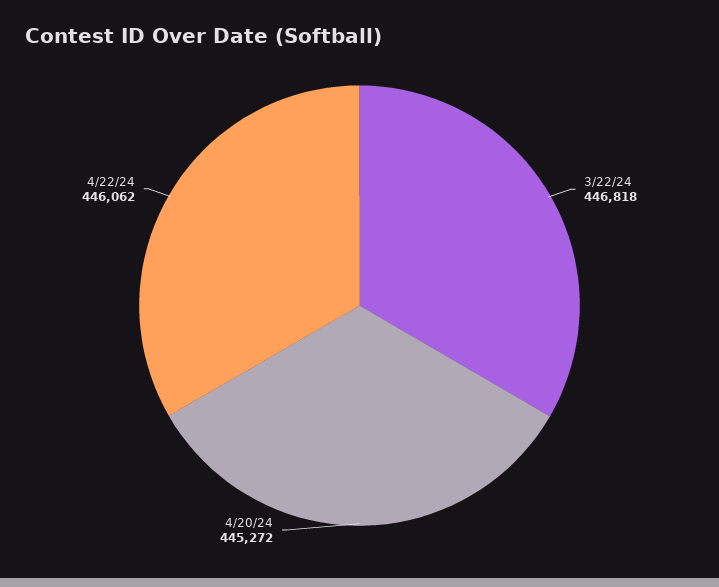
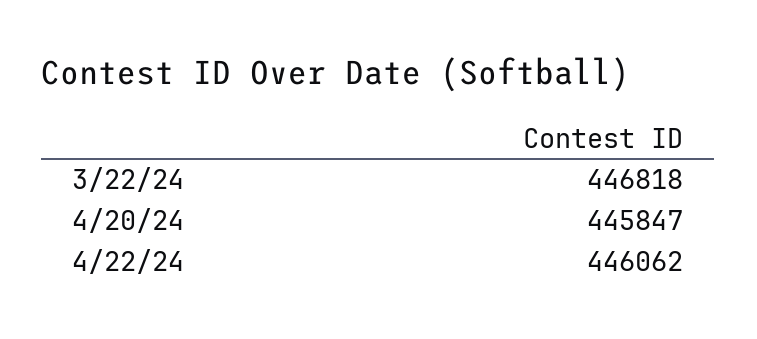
  {
    "3/22/24": 446818,
-   "4/20/24": 445272,
+   "4/20/24": 445847,
    "4/22/24": 446062
  }

